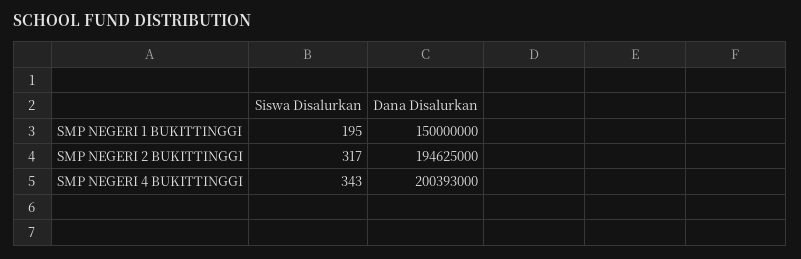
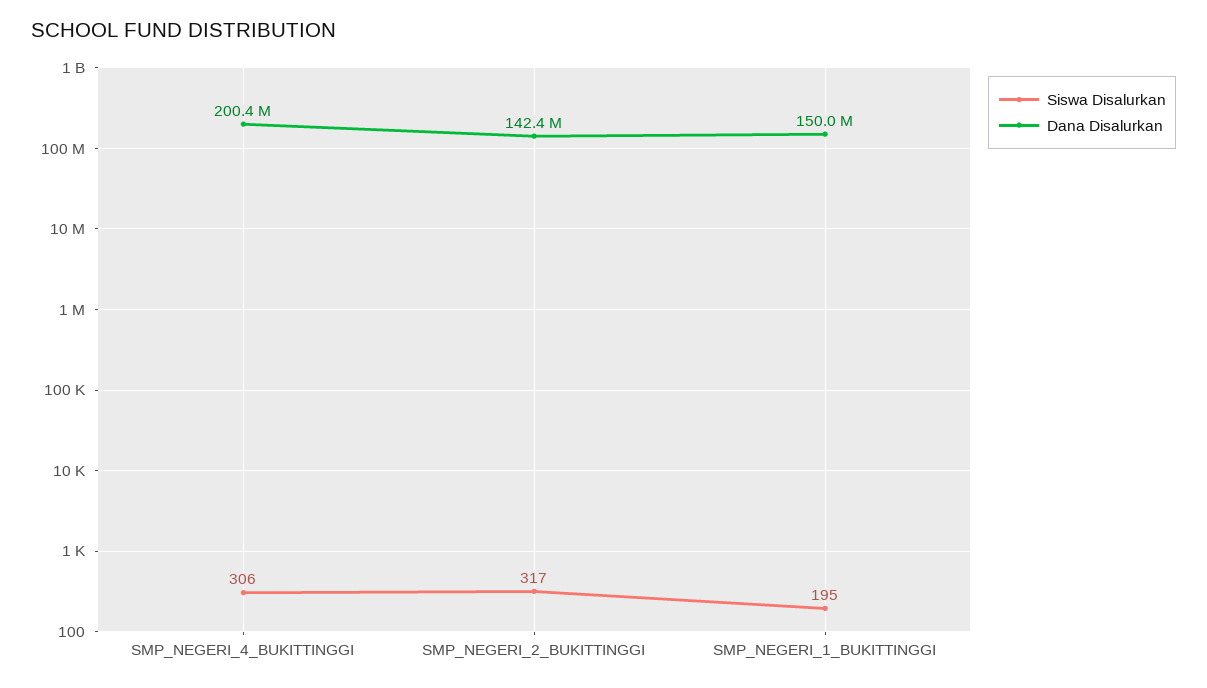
  {
    "Siswa Disalurkan": {
      "SMP NEGERI 1 BUKITTINGGI": 195,
      "SMP NEGERI 2 BUKITTINGGI": 317,
-     "SMP NEGERI 4 BUKITTINGGI": 343
+     "SMP NEGERI 4 BUKITTINGGI": 306
    },
    "Dana Disalurkan": {
      "SMP NEGERI 1 BUKITTINGGI": 150000000,
-     "SMP NEGERI 2 BUKITTINGGI": 194625000,
+     "SMP NEGERI 2 BUKITTINGGI": 142400000,
      "SMP NEGERI 4 BUKITTINGGI": 200393000
    }
  }

